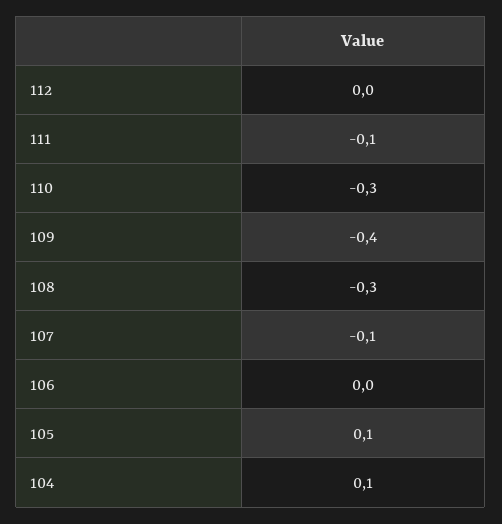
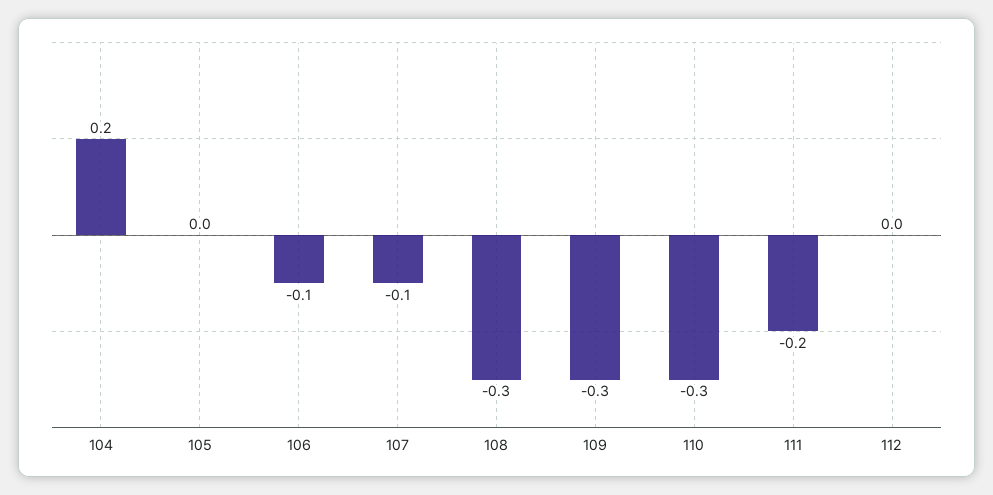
  {
    "112": 0,
-   "111": -0.1,
+   "111": -0.2,
    "110": -0.3,
-   "109": -0.4,
+   "109": -0.3,
    "108": -0.3,
    "107": -0.1,
-   "106": 0,
+   "106": -0.1,
-   "105": 0.1,
+   "105": 0,
-   "104": 0.1
+   "104": 0.2
  }

